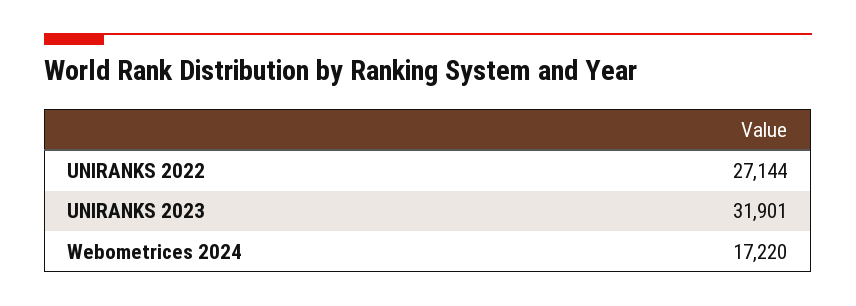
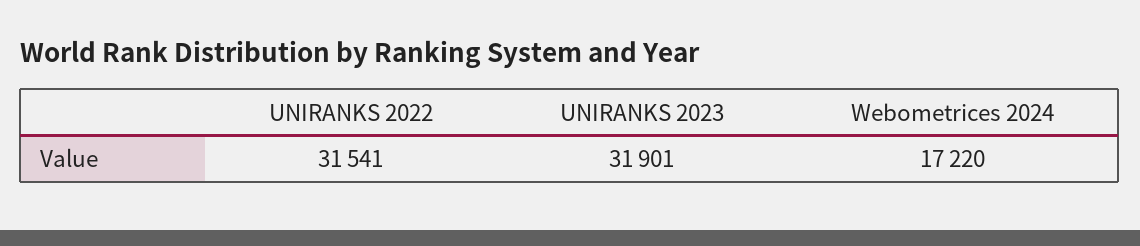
  {
-   "UNIRANKS 2022": 27144,
+   "UNIRANKS 2022": 31541,
    "UNIRANKS 2023": 31901,
    "Webometrices 2024": 17220
  }

